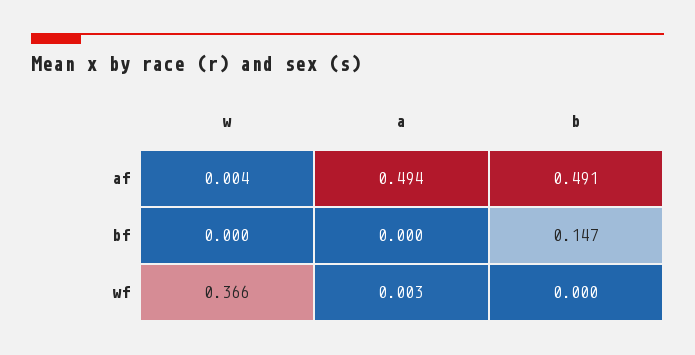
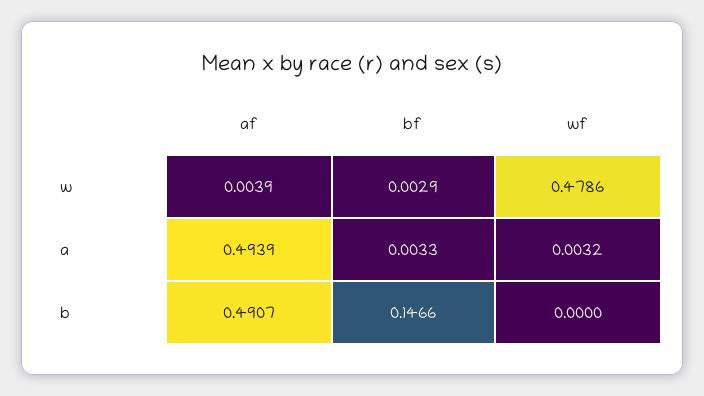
  {
    "w": {
      "af": 0.0039,
-     "bf": 0,
+     "bf": 0.0029,
-     "wf": 0.366
+     "wf": 0.4786
    },
    "a": {
      "af": 0.4939,
-     "bf": 0,
+     "bf": 0.0033,
      "wf": 0.0032
    },
    "b": {
      "af": 0.4907,
      "bf": 0.1466,
      "wf": 0
    }
  }

